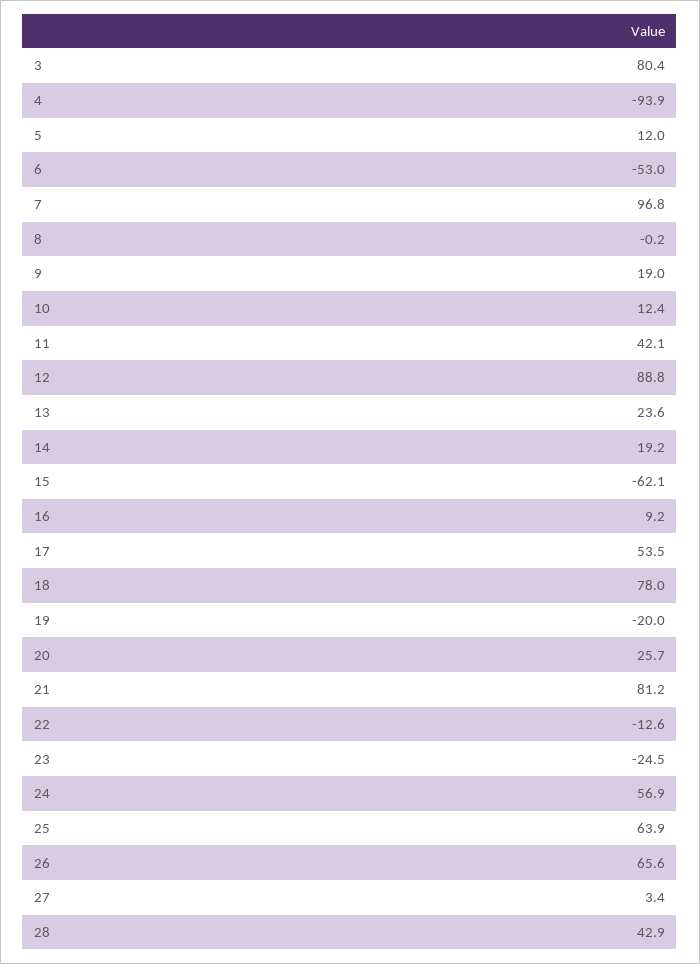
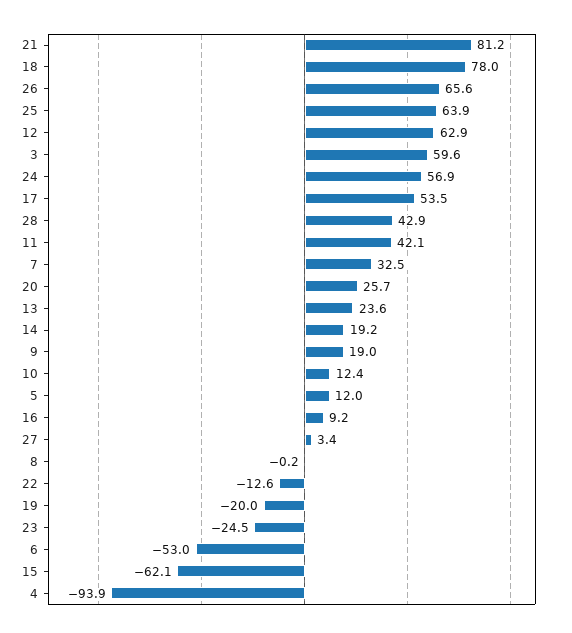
  {
-   "3": 80.4,
+   "3": 59.6,
    "4": -93.9,
    "5": 12,
    "6": -53,
-   "7": 96.8,
+   "7": 32.5,
    "8": -0.2,
    "9": 19,
    "10": 12.4,
    "11": 42.1,
-   "12": 88.8,
+   "12": 62.9,
    "13": 23.6,
    "14": 19.2,
    "15": -62.1,
    "16": 9.2,
    "17": 53.5,
    "18": 78,
    "19": -20,
    "20": 25.7,
    "21": 81.2,
    "22": -12.6,
    "23": -24.5,
    "24": 56.9,
    "25": 63.9,
    "26": 65.6,
    "27": 3.4,
    "28": 42.9
  }

